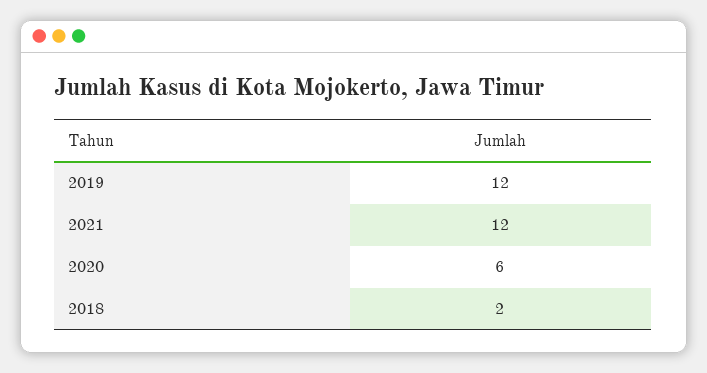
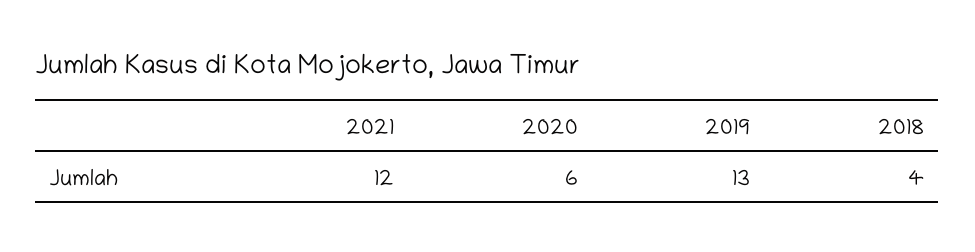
  {
-   "2019": 12,
+   "2019": 13,
    "2021": 12,
    "2020": 6,
-   "2018": 2
+   "2018": 4
  }

